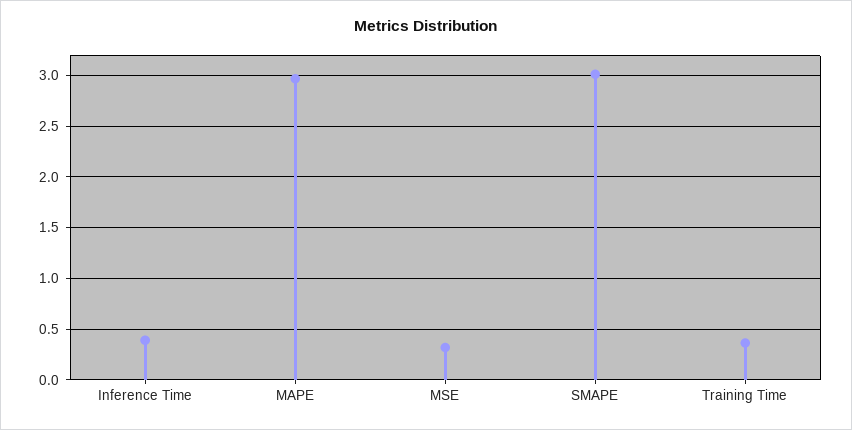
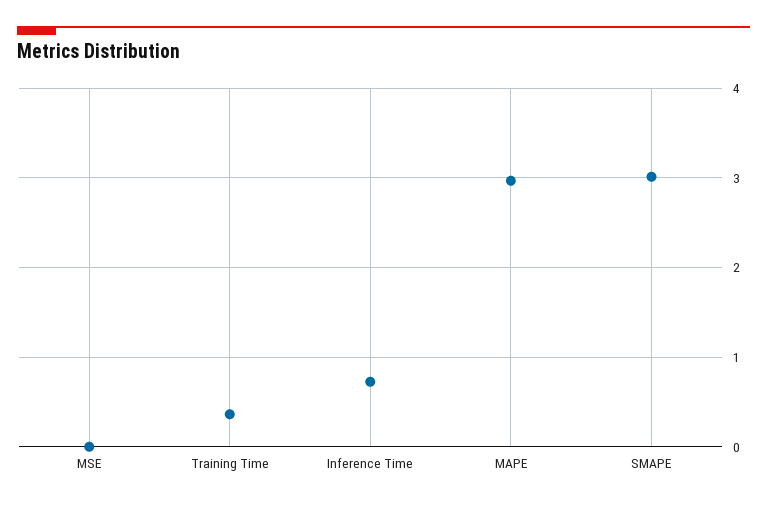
  {
-   "Inference Time": 0.4,
+   "Inference Time": 0.7,
    "MAPE": 3,
-   "MSE": 0.3,
+   "MSE": 0,
    "SMAPE": 3,
    "Training Time": 0.4
  }

